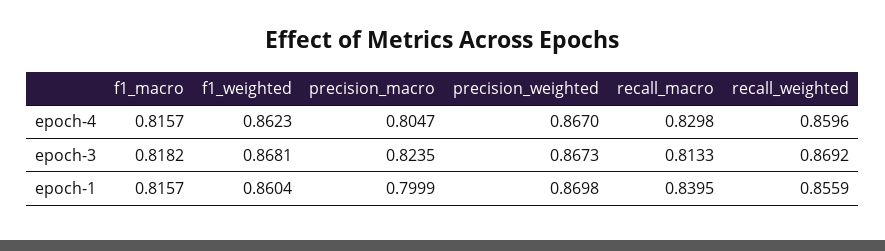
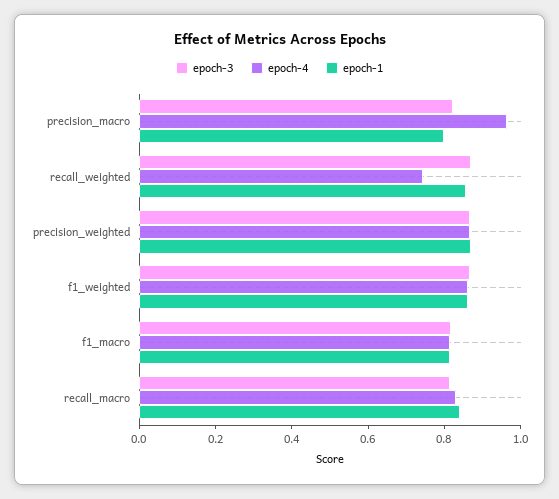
  {
    "epoch-4": {
      "f1_macro": 0.8157,
      "f1_weighted": 0.8623,
-     "precision_macro": 0.8047,
+     "precision_macro": 0.95,
      "precision_weighted": 0.867,
      "recall_macro": 0.8298,
-     "recall_weighted": 0.8596
+     "recall_weighted": 0.75
    },
    "epoch-3": {
      "f1_macro": 0.8182,
      "f1_weighted": 0.8681,
      "precision_macro": 0.8235,
      "precision_weighted": 0.8673,
      "recall_macro": 0.8133,
      "recall_weighted": 0.8692
    },
    "epoch-1": {
      "f1_macro": 0.8157,
      "f1_weighted": 0.8604,
      "precision_macro": 0.7999,
      "precision_weighted": 0.8698,
      "recall_macro": 0.8395,
      "recall_weighted": 0.8559
    }
  }

